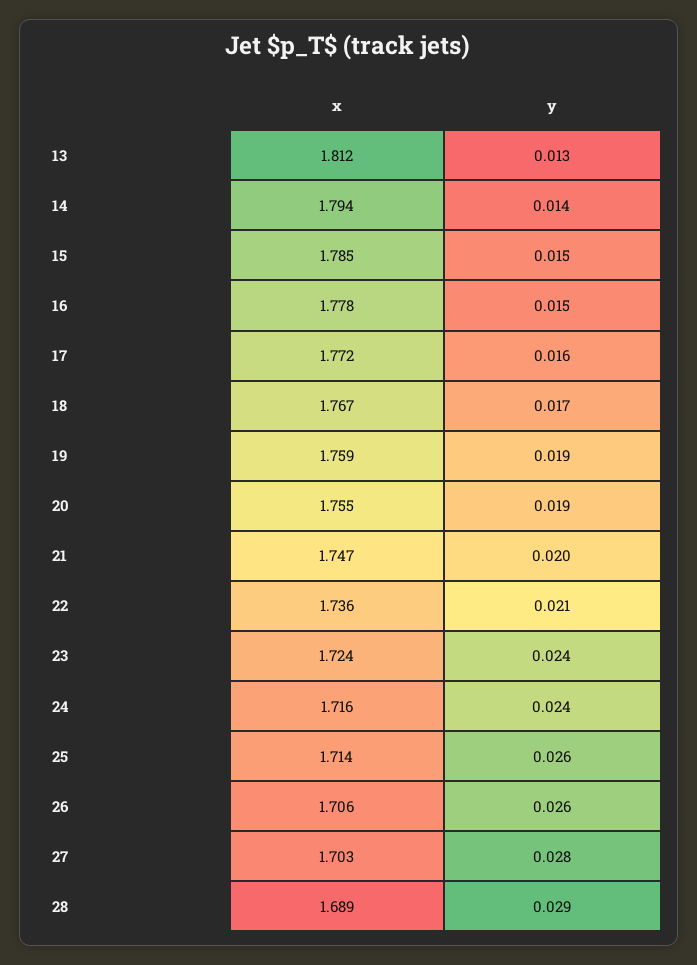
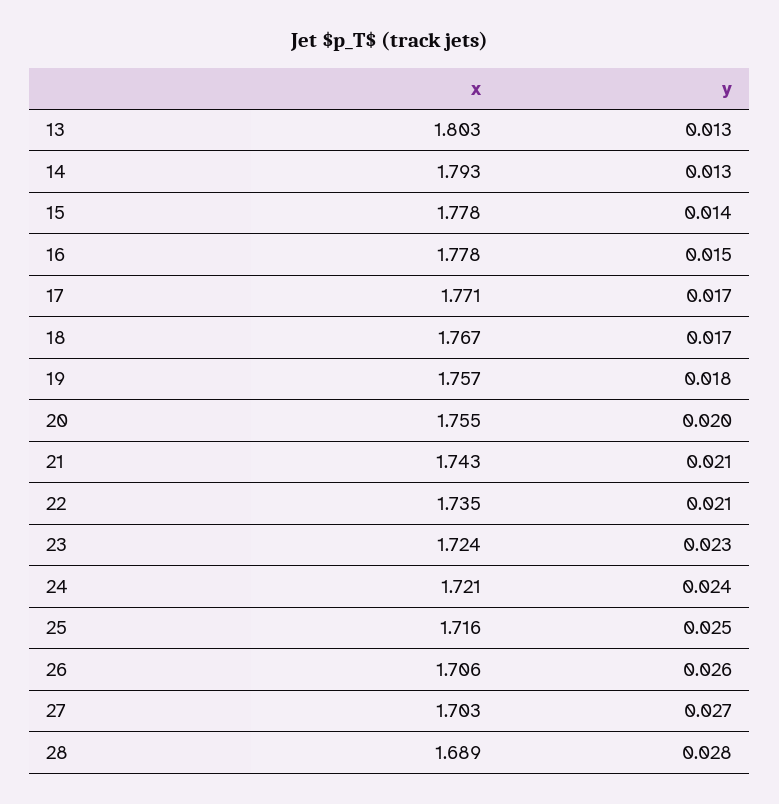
  {
    "x": {
-     "13": 1.812,
+     "13": 1.803,
-     "14": 1.794,
+     "14": 1.793,
-     "15": 1.785,
+     "15": 1.778,
      "16": 1.778,
-     "17": 1.772,
+     "17": 1.771,
      "18": 1.767,
-     "19": 1.759,
+     "19": 1.757,
      "20": 1.755,
-     "21": 1.747,
+     "21": 1.743,
-     "22": 1.736,
+     "22": 1.735,
      "23": 1.724,
-     "24": 1.716,
+     "24": 1.721,
-     "25": 1.714,
+     "25": 1.716,
      "26": 1.706,
      "27": 1.703,
      "28": 1.689
    },
    "y": {
      "13": 0.013,
-     "14": 0.014,
+     "14": 0.013,
-     "15": 0.015,
+     "15": 0.014,
      "16": 0.015,
-     "17": 0.016,
+     "17": 0.017,
      "18": 0.017,
-     "19": 0.019,
+     "19": 0.018,
-     "20": 0.019,
+     "20": 0.02,
-     "21": 0.02,
+     "21": 0.021,
      "22": 0.021,
-     "23": 0.024,
+     "23": 0.023,
      "24": 0.024,
-     "25": 0.026,
+     "25": 0.025,
      "26": 0.026,
-     "27": 0.028,
+     "27": 0.027,
-     "28": 0.029
+     "28": 0.028
    }
  }

